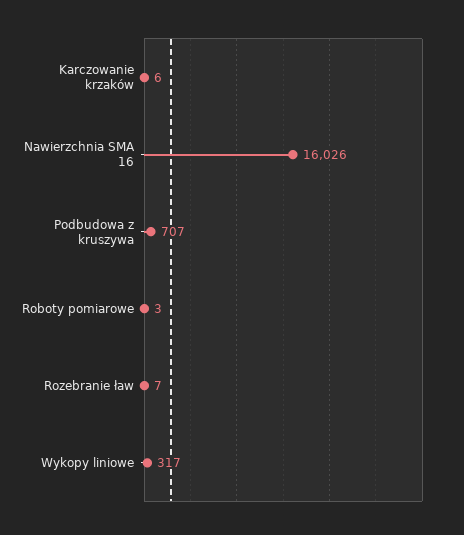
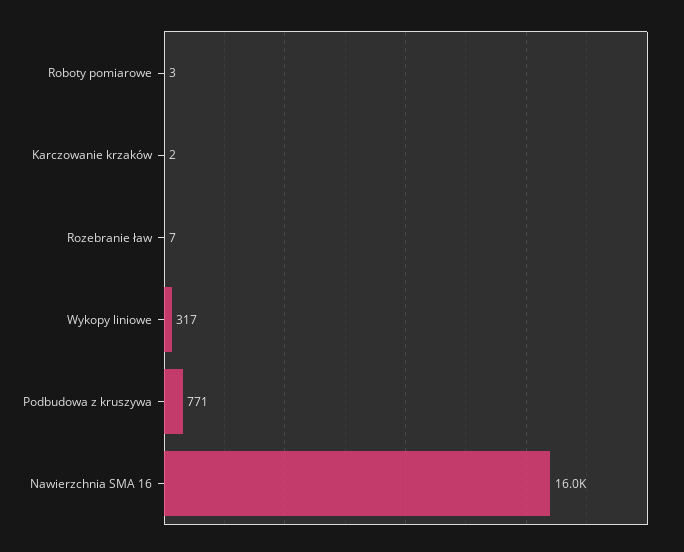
  {
-   "Karczowanie krzaków": 6,
+   "Karczowanie krzaków": 2,
    "Nawierzchnia SMA 16": 16026,
-   "Podbudowa z kruszywa": 707,
+   "Podbudowa z kruszywa": 771,
    "Roboty pomiarowe": 3,
    "Rozebranie ław": 7,
    "Wykopy liniowe": 317
  }

